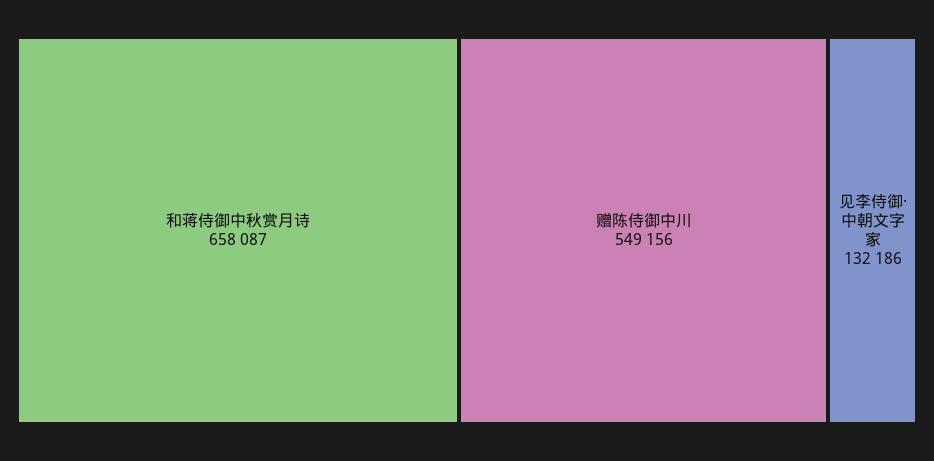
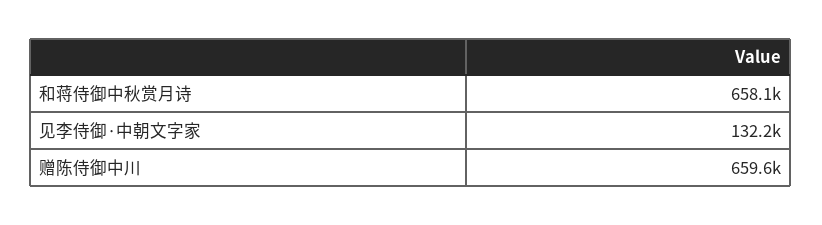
  {
    "和蒋侍御中秋赏月诗": 658087,
-   "赠陈侍御中川": 549156,
+   "赠陈侍御中川": 659600,
    "见李侍御·中朝文字家": 132186
  }

